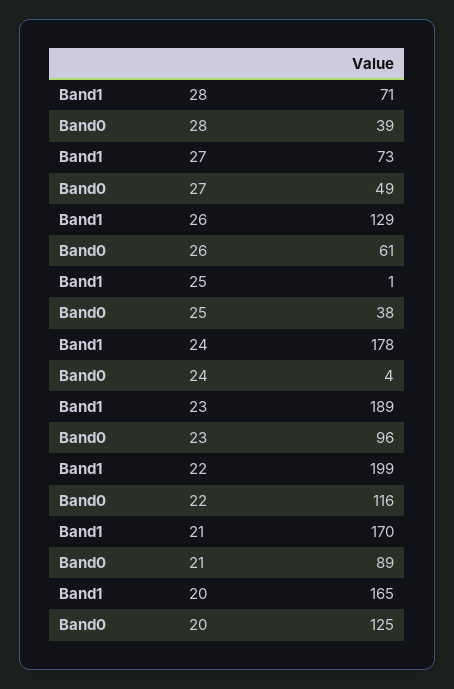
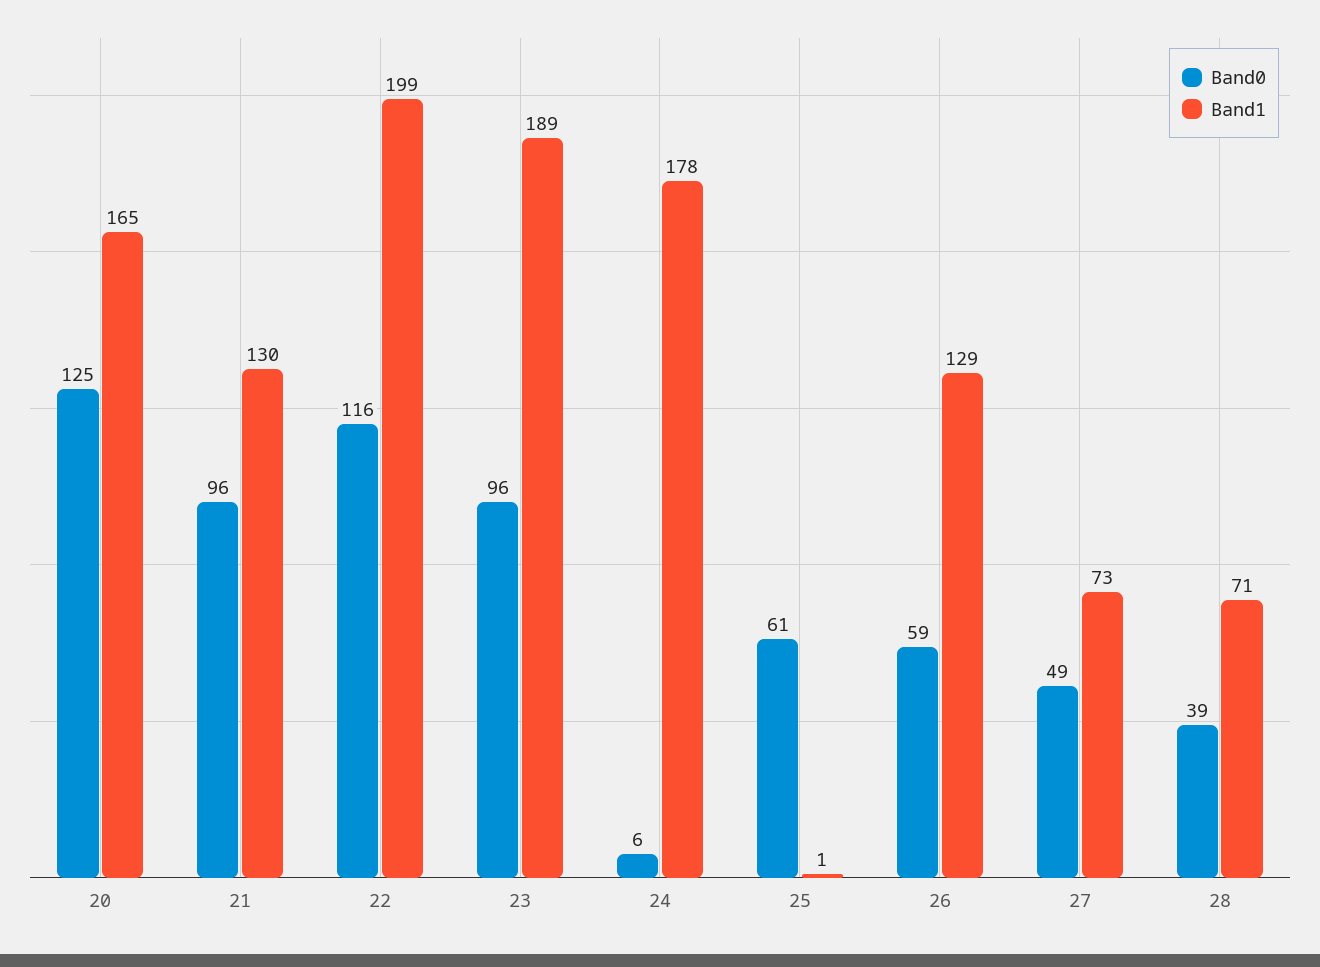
  {
    "Band1": {
      "28": 71,
      "27": 73,
      "26": 129,
      "25": 1,
      "24": 178,
      "23": 189,
      "22": 199,
-     "21": 170,
+     "21": 130,
      "20": 165
    },
    "Band0": {
      "28": 39,
      "27": 49,
-     "26": 61,
+     "26": 59,
-     "25": 38,
+     "25": 61,
-     "24": 4,
+     "24": 6,
      "23": 96,
      "22": 116,
-     "21": 89,
+     "21": 96,
      "20": 125
    }
  }

